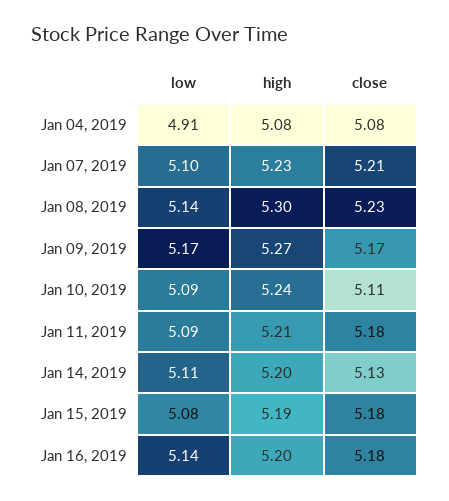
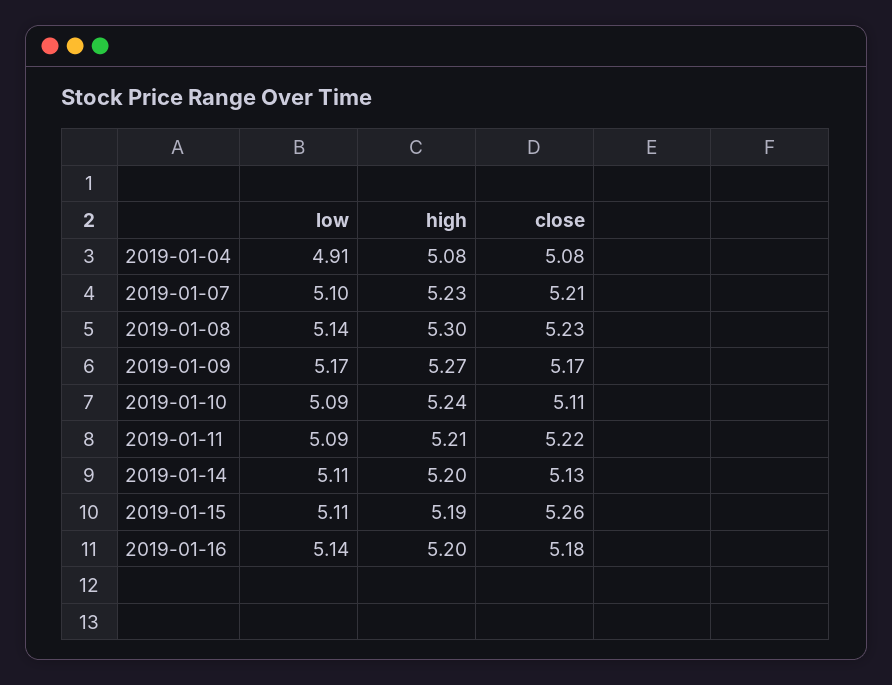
  {
    "low": {
      "Jan 04, 2019": 4.91,
      "Jan 07, 2019": 5.1,
      "Jan 08, 2019": 5.14,
      "Jan 09, 2019": 5.17,
      "Jan 10, 2019": 5.09,
      "Jan 11, 2019": 5.09,
      "Jan 14, 2019": 5.11,
-     "Jan 15, 2019": 5.08,
+     "Jan 15, 2019": 5.11,
      "Jan 16, 2019": 5.14
    },
    "high": {
      "Jan 04, 2019": 5.08,
      "Jan 07, 2019": 5.23,
      "Jan 08, 2019": 5.3,
      "Jan 09, 2019": 5.27,
      "Jan 10, 2019": 5.24,
      "Jan 11, 2019": 5.21,
      "Jan 14, 2019": 5.2,
      "Jan 15, 2019": 5.19,
      "Jan 16, 2019": 5.2
    },
    "close": {
      "Jan 04, 2019": 5.08,
      "Jan 07, 2019": 5.21,
      "Jan 08, 2019": 5.23,
      "Jan 09, 2019": 5.17,
      "Jan 10, 2019": 5.11,
-     "Jan 11, 2019": 5.18,
+     "Jan 11, 2019": 5.22,
      "Jan 14, 2019": 5.13,
-     "Jan 15, 2019": 5.18,
+     "Jan 15, 2019": 5.26,
      "Jan 16, 2019": 5.18
    }
  }

